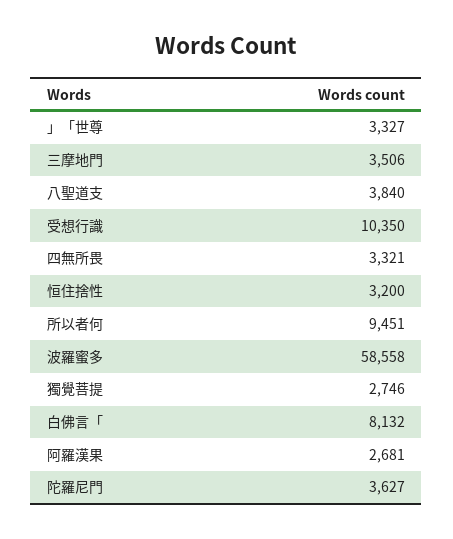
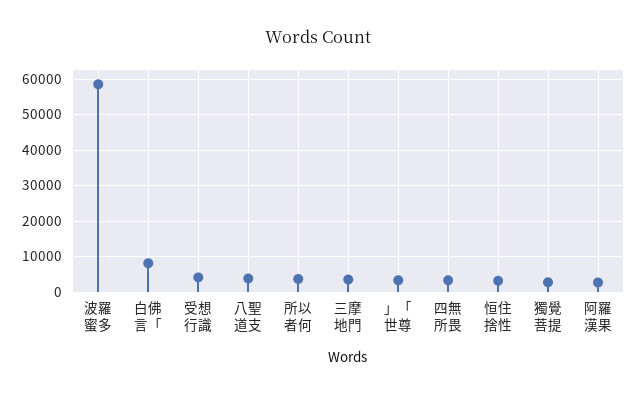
  {
    "」「世尊": 3327,
    "三摩地門": 3506,
    "八聖道支": 3840,
-   "受想行識": 10350,
+   "受想行識": 4000,
    "四無所畏": 3321,
    "恒住捨性": 3200,
-   "所以者何": 9451,
+   "所以者何": 4000,
    "波羅蜜多": 58558,
    "獨覺菩提": 2746,
    "白佛言「": 8132,
-   "阿羅漢果": 2681,
+   "阿羅漢果": 2681
-   "陀羅尼門": 3627
  }

